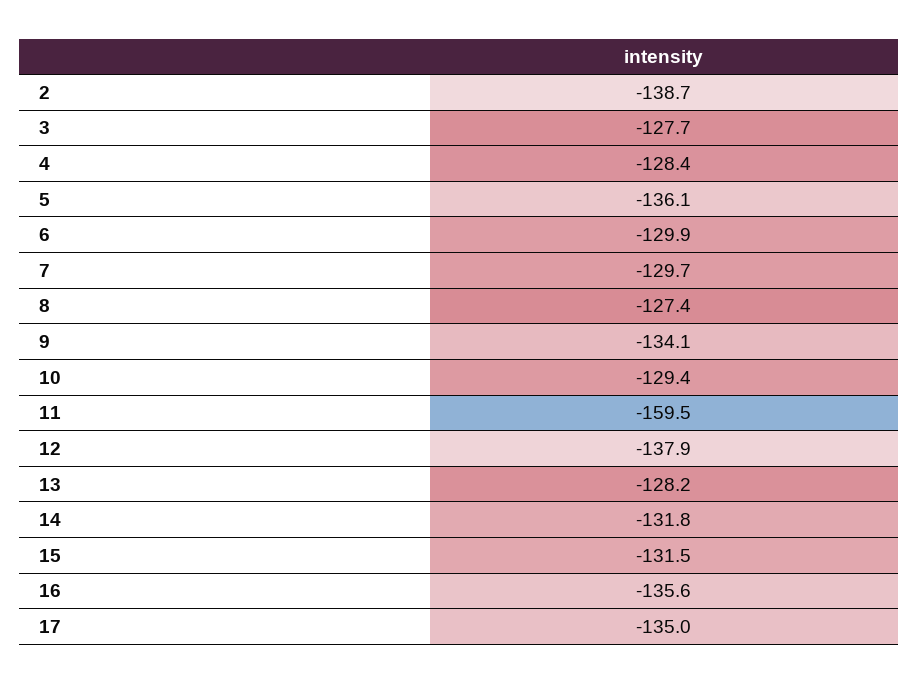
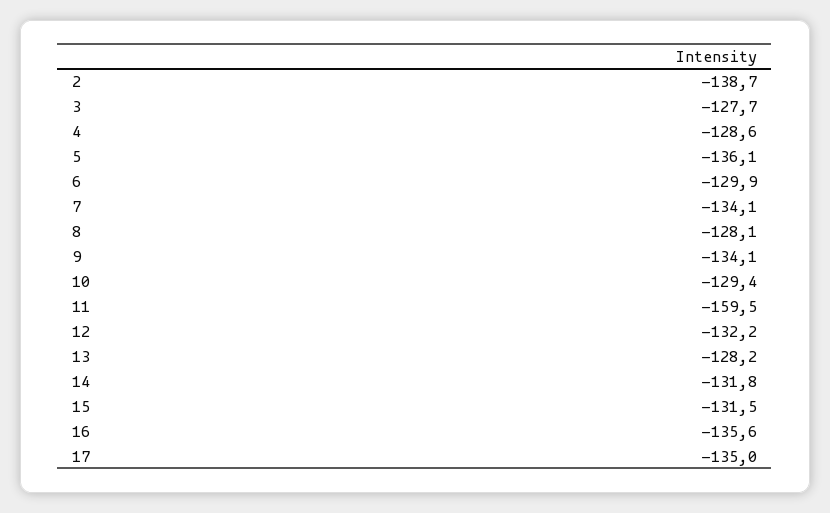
  {
    "2": -138.7,
    "3": -127.7,
-   "4": -128.4,
+   "4": -128.6,
    "5": -136.1,
    "6": -129.9,
-   "7": -129.7,
+   "7": -134.1,
-   "8": -127.4,
+   "8": -128.1,
    "9": -134.1,
    "10": -129.4,
    "11": -159.5,
-   "12": -137.9,
+   "12": -132.2,
    "13": -128.2,
    "14": -131.8,
    "15": -131.5,
    "16": -135.6,
    "17": -135
  }

